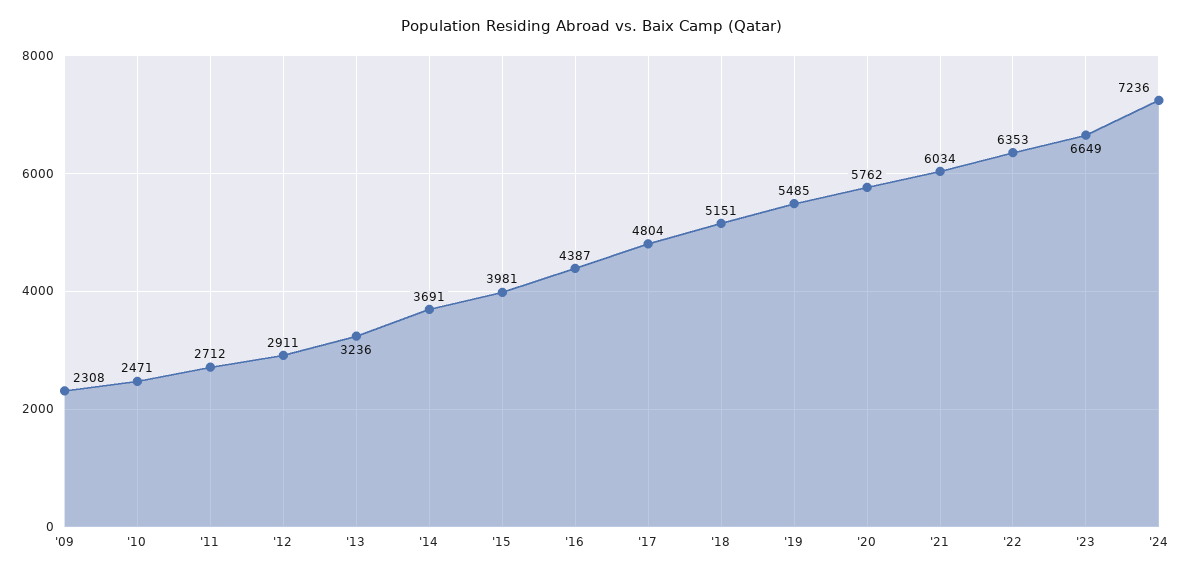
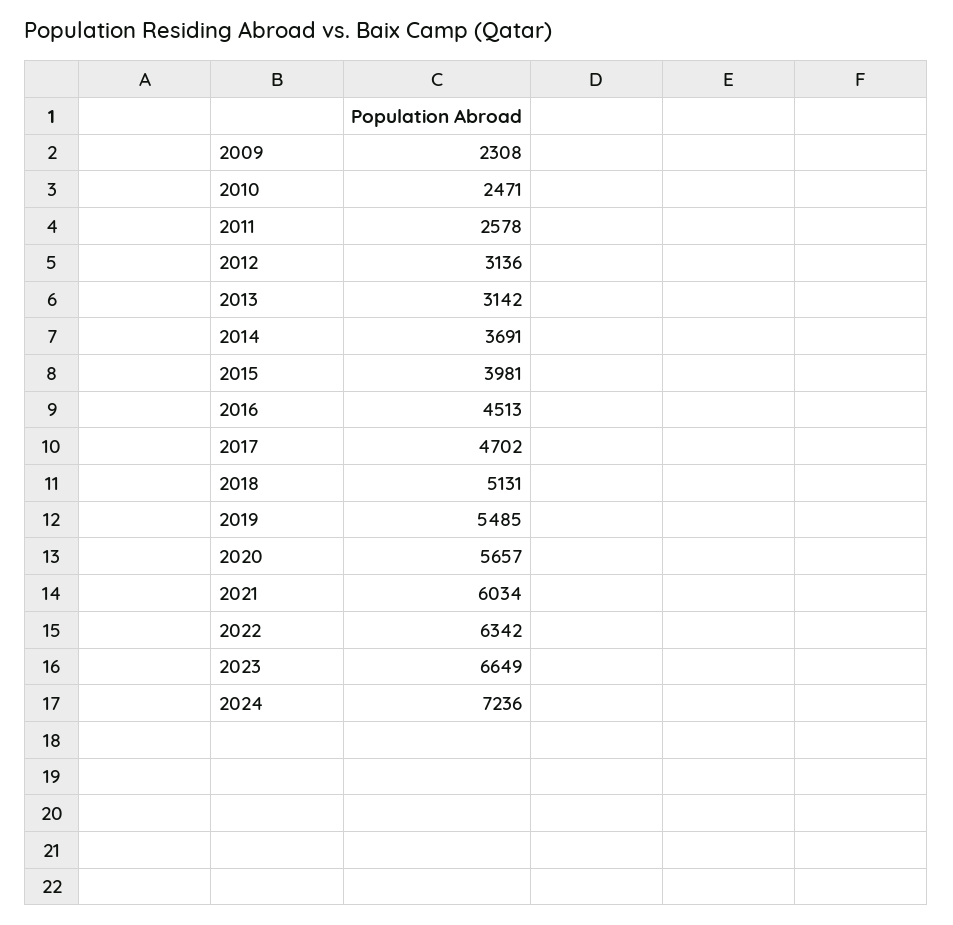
  {
    "'09": 2308,
    "'10": 2471,
-   "'11": 2712,
+   "'11": 2578,
-   "'12": 2911,
+   "'12": 3136,
-   "'13": 3236,
+   "'13": 3142,
    "'14": 3691,
    "'15": 3981,
-   "'16": 4387,
+   "'16": 4513,
-   "'17": 4804,
+   "'17": 4702,
-   "'18": 5151,
+   "'18": 5131,
    "'19": 5485,
-   "'20": 5762,
+   "'20": 5657,
    "'21": 6034,
-   "'22": 6353,
+   "'22": 6342,
    "'23": 6649,
    "'24": 7236
  }

